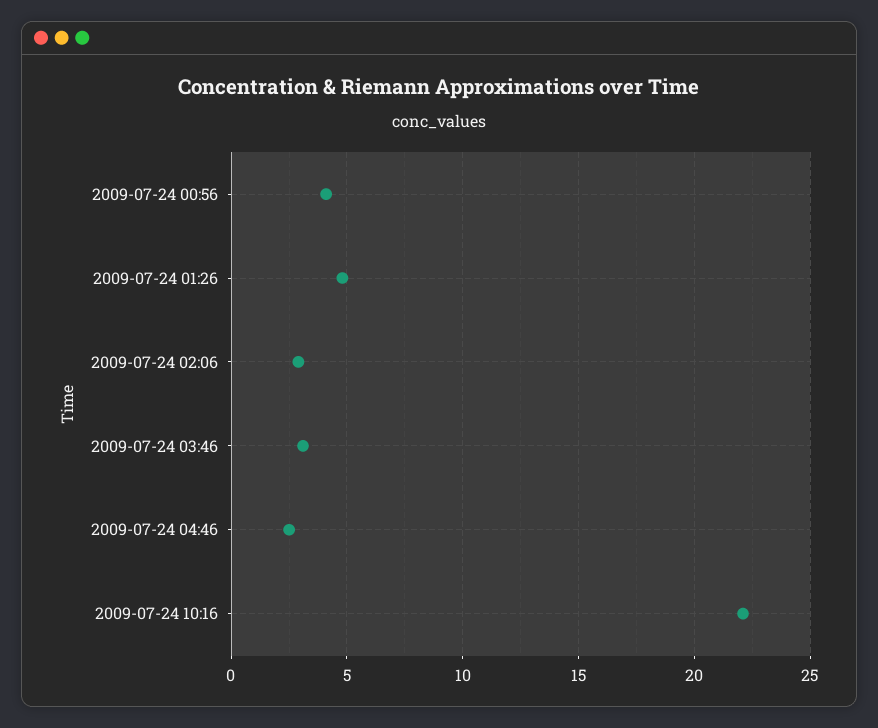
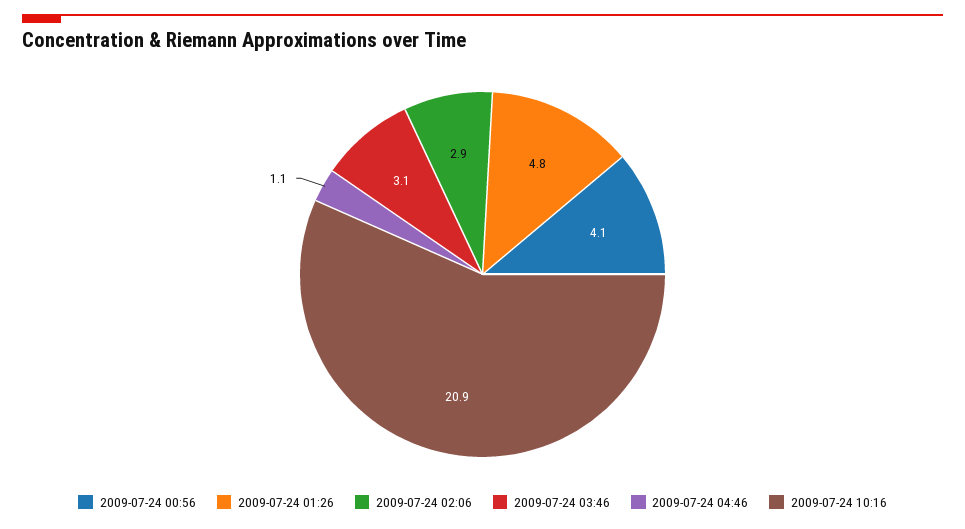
  {
    "2009-07-24 00:56": 4.1,
    "2009-07-24 01:26": 4.8,
    "2009-07-24 02:06": 2.9,
    "2009-07-24 03:46": 3.1,
-   "2009-07-24 04:46": 2.5,
+   "2009-07-24 04:46": 1.1,
-   "2009-07-24 10:16": 22
+   "2009-07-24 10:16": 20.9
  }

